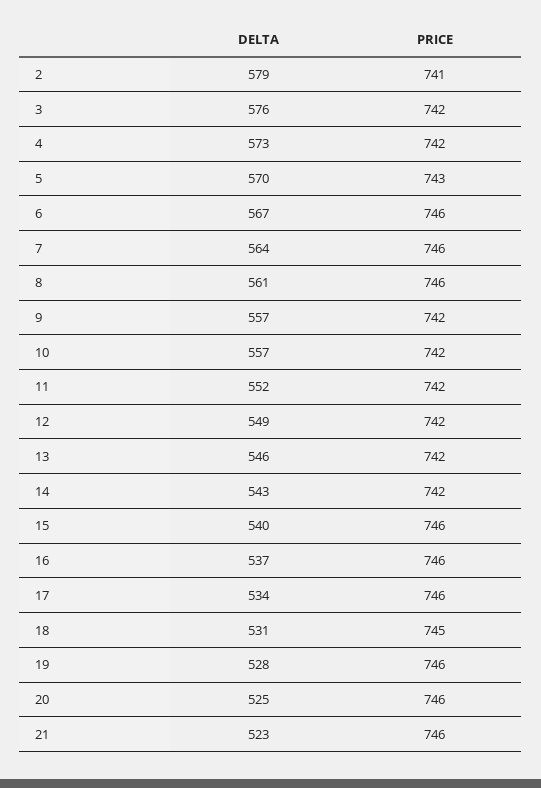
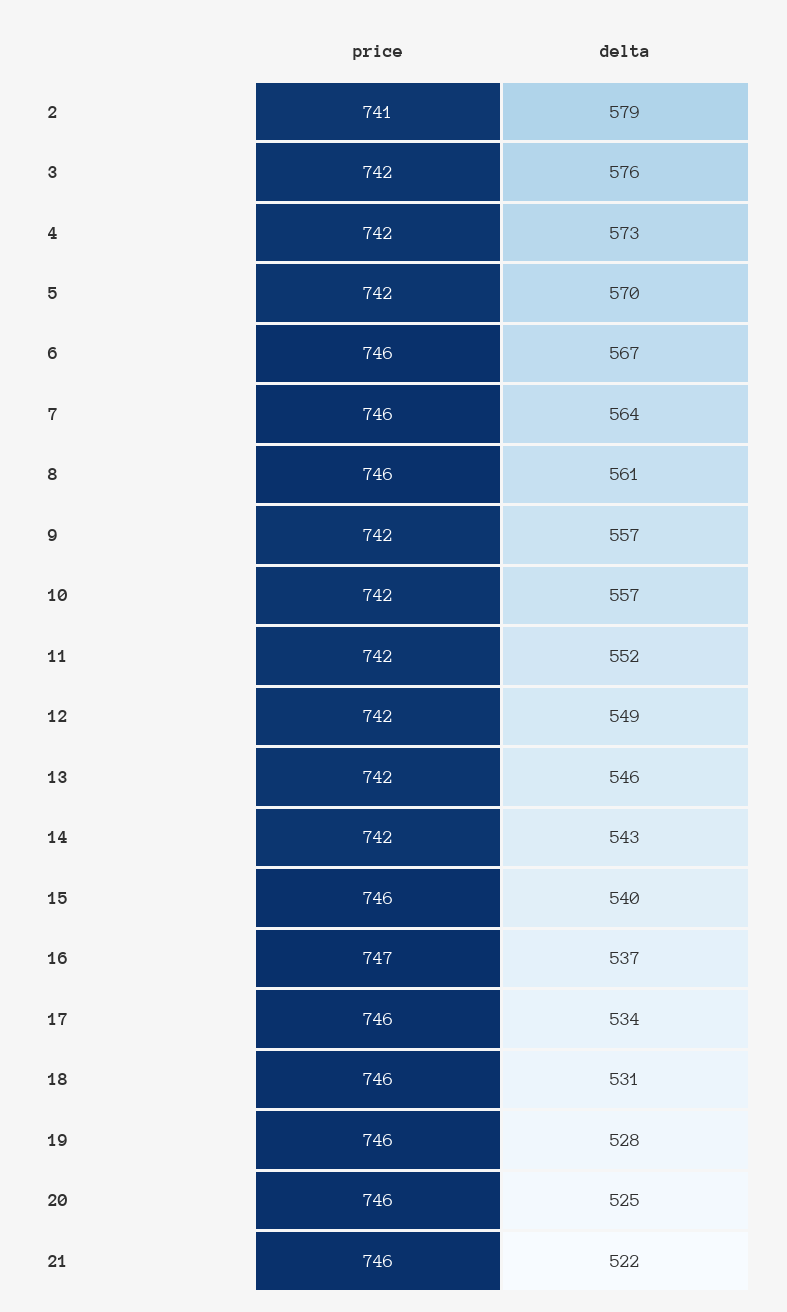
  {
    "DELTA": {
      "2": 579,
      "3": 576,
      "4": 573,
      "5": 570,
      "6": 567,
      "7": 564,
      "8": 561,
      "9": 557,
      "10": 557,
      "11": 552,
      "12": 549,
      "13": 546,
      "14": 543,
      "15": 540,
      "16": 537,
      "17": 534,
      "18": 531,
      "19": 528,
      "20": 525,
-     "21": 523
+     "21": 522
    },
    "PRICE": {
      "2": 741,
      "3": 742,
      "4": 742,
-     "5": 743,
+     "5": 742,
      "6": 746,
      "7": 746,
      "8": 746,
      "9": 742,
      "10": 742,
      "11": 742,
      "12": 742,
      "13": 742,
      "14": 742,
      "15": 746,
-     "16": 746,
+     "16": 747,
      "17": 746,
-     "18": 745,
+     "18": 746,
      "19": 746,
      "20": 746,
      "21": 746
    }
  }

